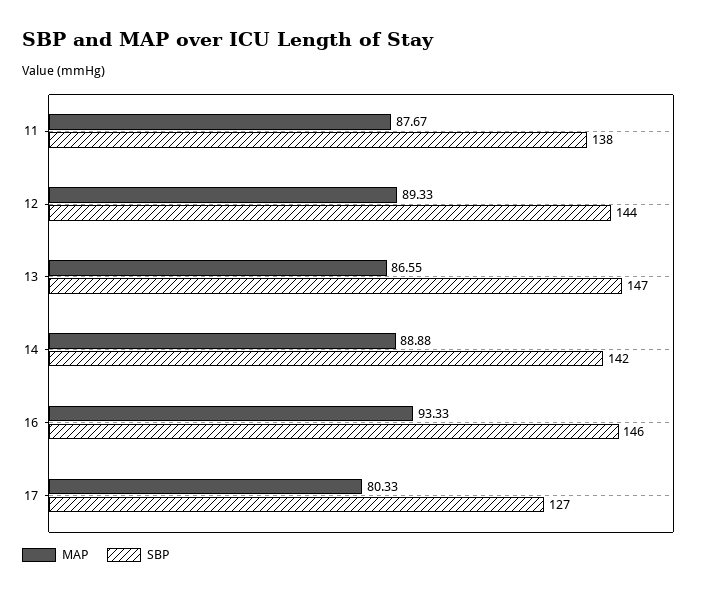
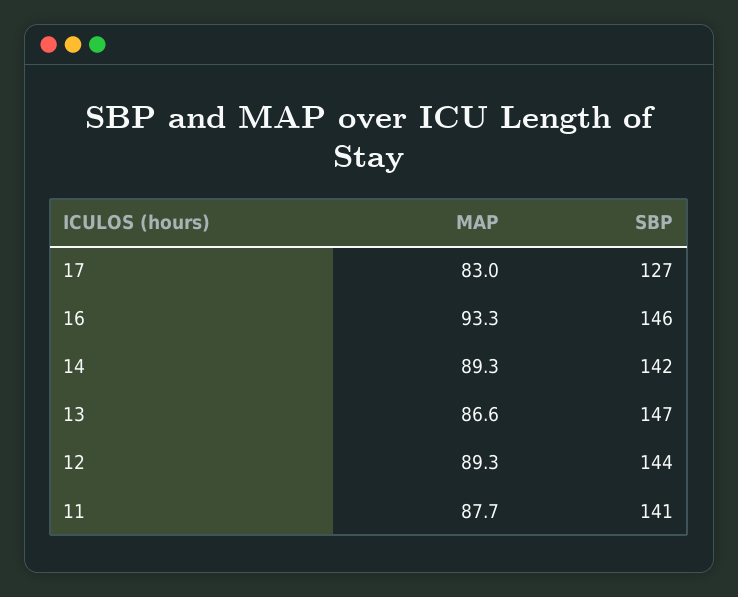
  {
    "MAP": {
      "11": 87.67,
      "12": 89.33,
      "13": 86.55,
-     "14": 88.88,
+     "14": 89.3,
      "16": 93.33,
-     "17": 80.33
+     "17": 83
    },
    "SBP": {
-     "11": 138,
+     "11": 141,
      "12": 144,
      "13": 147,
      "14": 142,
      "16": 146,
      "17": 127
    }
  }

